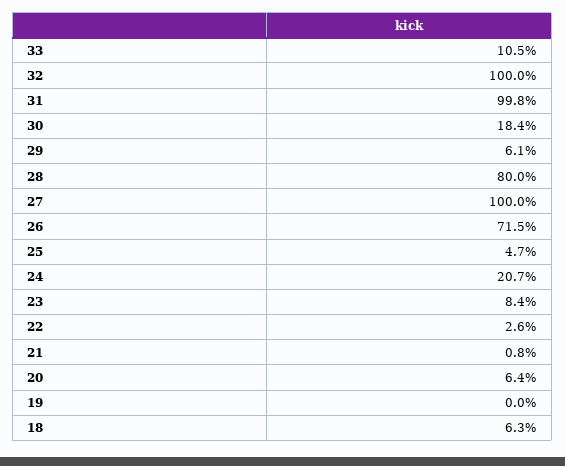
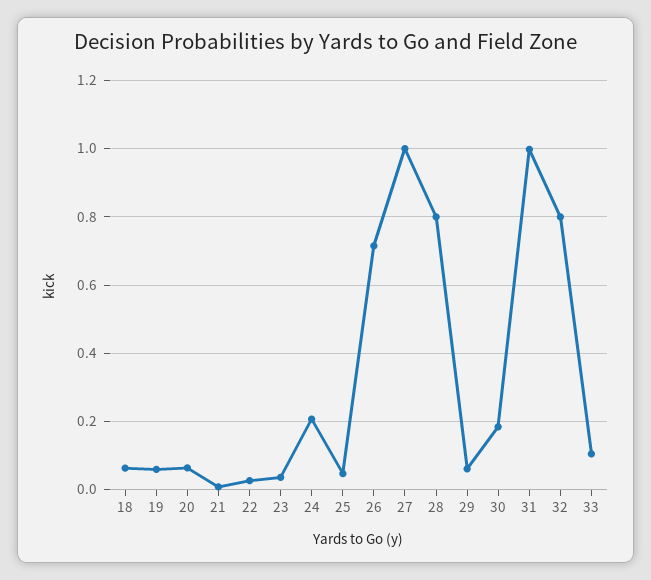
  {
    "33": 0.105,
-   "32": 1,
+   "32": 0.8,
    "31": 0.998,
    "30": 0.184,
    "29": 0.061,
    "28": 0.8,
    "27": 1,
    "26": 0.715,
    "25": 0.047,
    "24": 0.207,
-   "23": 0.084,
+   "23": 0.04,
    "22": 0.026,
    "21": 0.008,
    "20": 0.064,
-   "19": 0,
+   "19": 0.06,
    "18": 0.063
  }

